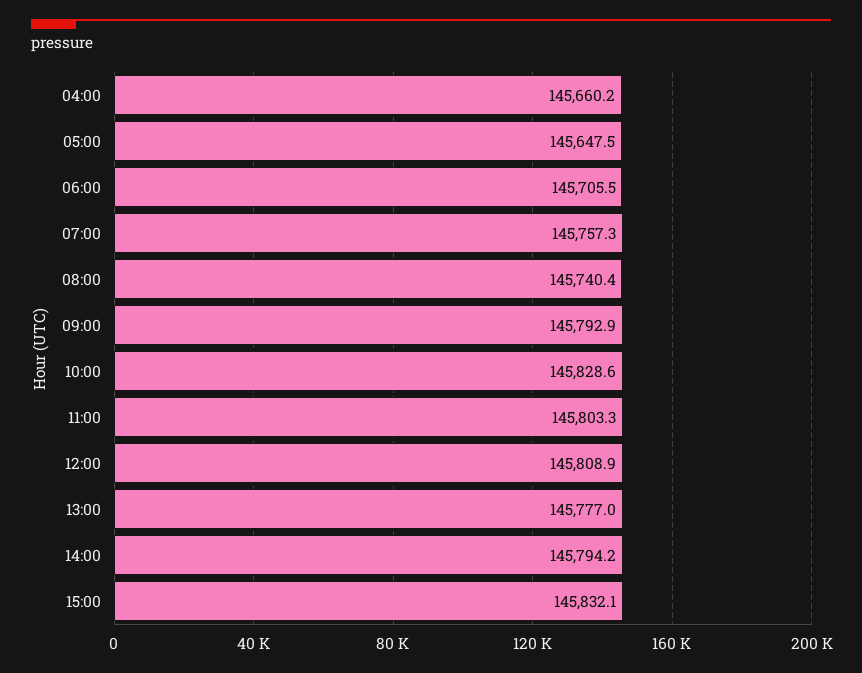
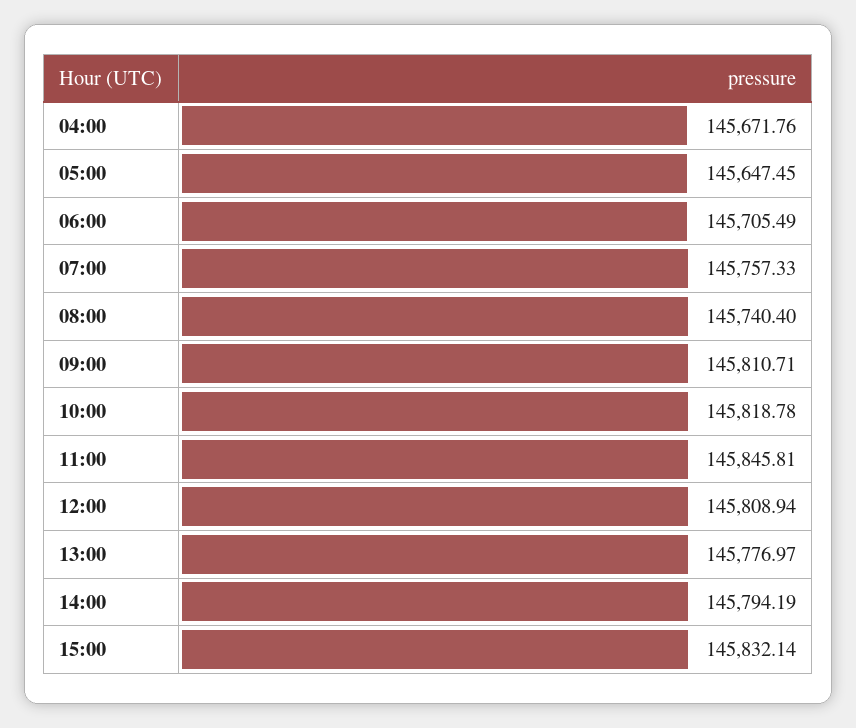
  {
-   "04:00": 145660.2,
+   "04:00": 145671.76,
    "05:00": 145647.45,
    "06:00": 145705.49,
    "07:00": 145757.33,
    "08:00": 145740.4,
-   "09:00": 145792.9,
+   "09:00": 145810.71,
-   "10:00": 145828.6,
+   "10:00": 145818.78,
-   "11:00": 145803.3,
+   "11:00": 145845.81,
    "12:00": 145808.94,
    "13:00": 145776.97,
    "14:00": 145794.19,
    "15:00": 145832.14
  }

